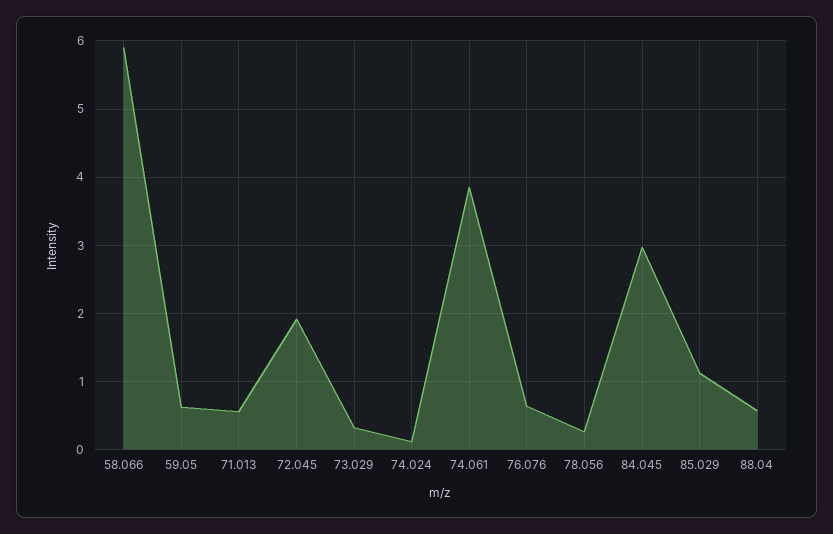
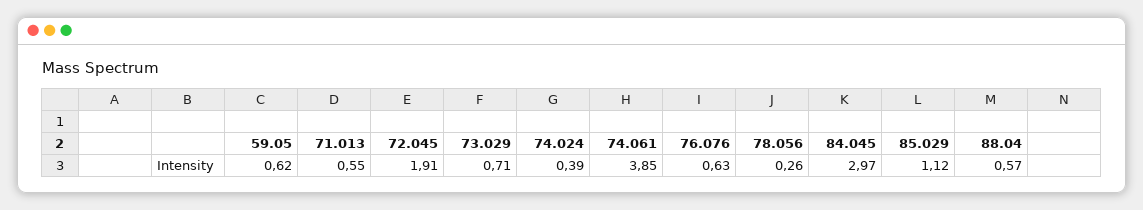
  {
-   "58.066": 5.9,
    "59.05": 0.62,
    "71.013": 0.55,
    "72.045": 1.91,
-   "73.029": 0.3,
+   "73.029": 0.71,
-   "74.024": 0.1,
+   "74.024": 0.39,
    "74.061": 3.85,
    "76.076": 0.63,
    "78.056": 0.26,
    "84.045": 2.97,
    "85.029": 1.12,
    "88.04": 0.57
  }

